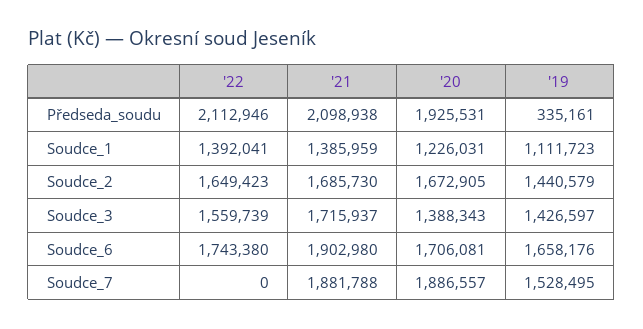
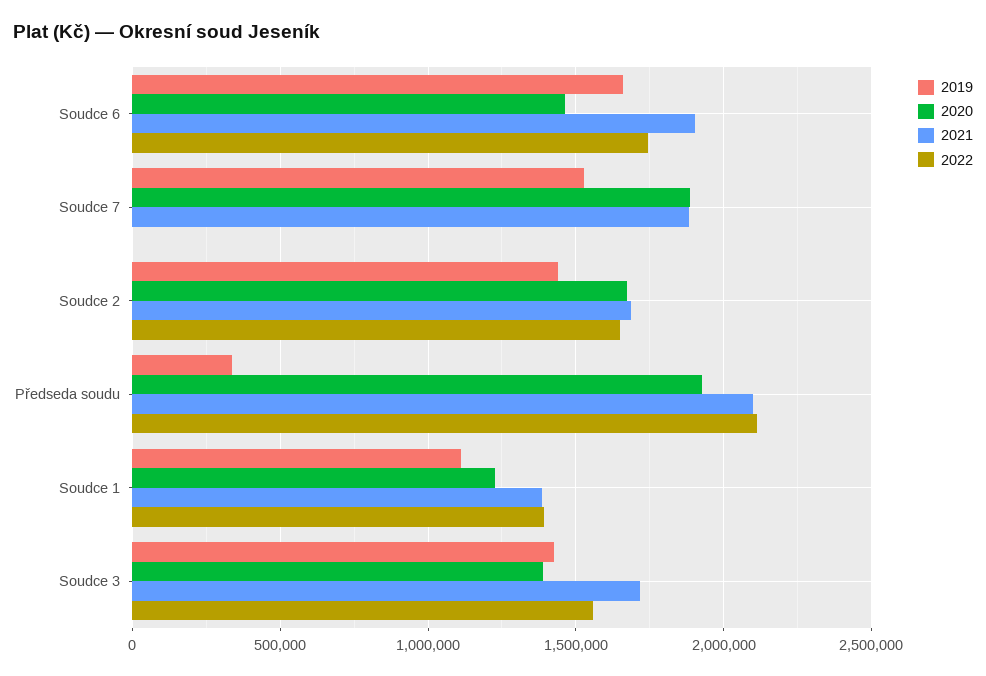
  {
    "'22": {
      "Předseda_soudu": 2112946,
      "Soudce_1": 1392041,
      "Soudce_2": 1649423,
      "Soudce_3": 1559739,
      "Soudce_6": 1743380,
      "Soudce_7": 0
    },
    "'21": {
      "Předseda_soudu": 2098938,
      "Soudce_1": 1385959,
      "Soudce_2": 1685730,
      "Soudce_3": 1715937,
      "Soudce_6": 1902980,
      "Soudce_7": 1881788
    },
    "'20": {
      "Předseda_soudu": 1925531,
      "Soudce_1": 1226031,
      "Soudce_2": 1672905,
      "Soudce_3": 1388343,
-     "Soudce_6": 1706081,
+     "Soudce_6": 1450000,
      "Soudce_7": 1886557
    },
    "'19": {
      "Předseda_soudu": 335161,
      "Soudce_1": 1111723,
      "Soudce_2": 1440579,
      "Soudce_3": 1426597,
      "Soudce_6": 1658176,
      "Soudce_7": 1528495
    }
  }

